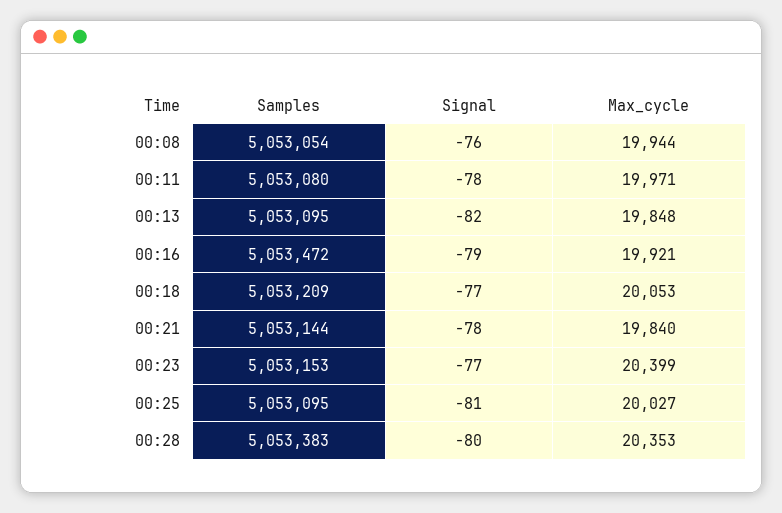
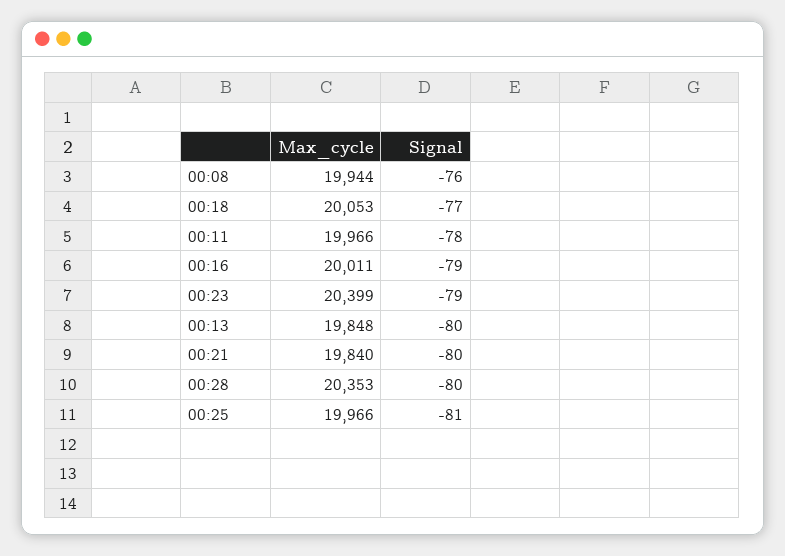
  {
-   "Samples": {
-     "00:08": 5053054,
-     "00:11": 5053080,
-     "00:13": 5053095,
-     "00:16": 5053472,
-     "00:18": 5053209,
-     "00:21": 5053144,
-     "00:23": 5053153,
-     "00:25": 5053095,
-     "00:28": 5053383
-   },
    "Signal": {
      "00:08": -76,
      "00:11": -78,
-     "00:13": -82,
+     "00:13": -80,
      "00:16": -79,
      "00:18": -77,
-     "00:21": -78,
+     "00:21": -80,
-     "00:23": -77,
+     "00:23": -79,
      "00:25": -81,
      "00:28": -80
    },
    "Max_cycle": {
      "00:08": 19944,
-     "00:11": 19971,
+     "00:11": 19966,
      "00:13": 19848,
-     "00:16": 19921,
+     "00:16": 20011,
      "00:18": 20053,
      "00:21": 19840,
      "00:23": 20399,
-     "00:25": 20027,
+     "00:25": 19966,
      "00:28": 20353
    }
  }

